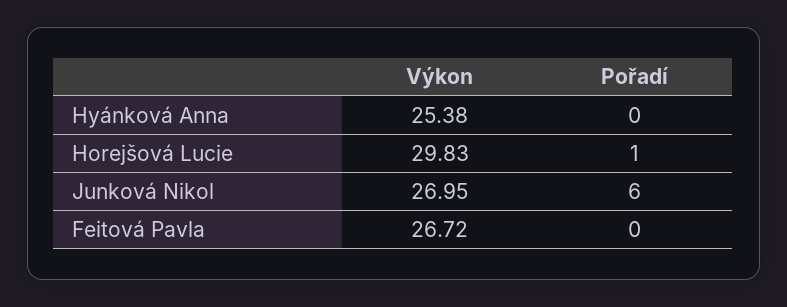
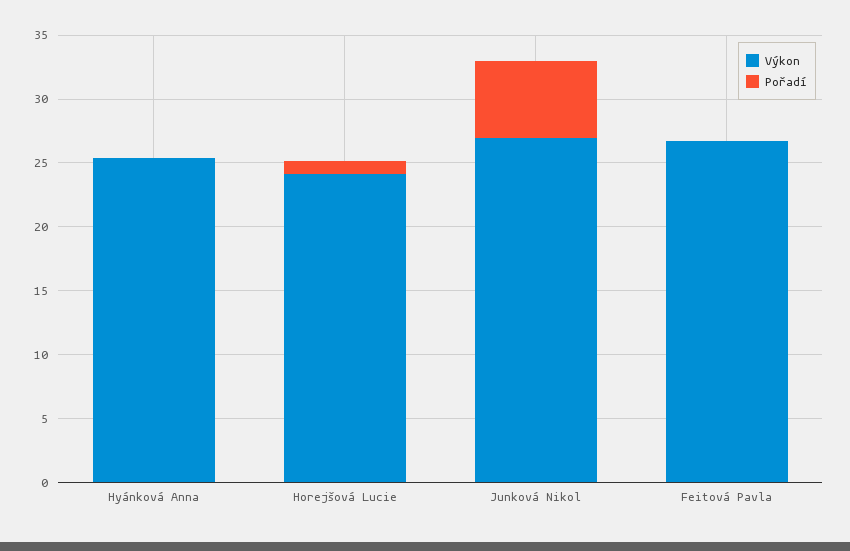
  {
    "Výkon": {
      "Hyánková Anna": 25.38,
-     "Horejšová Lucie": 29.83,
+     "Horejšová Lucie": 24,
      "Junková Nikol": 26.95,
      "Feitová Pavla": 26.72
    },
    "Pořadí": {
      "Hyánková Anna": 0,
      "Horejšová Lucie": 1,
      "Junková Nikol": 6,
      "Feitová Pavla": 0
    }
  }

